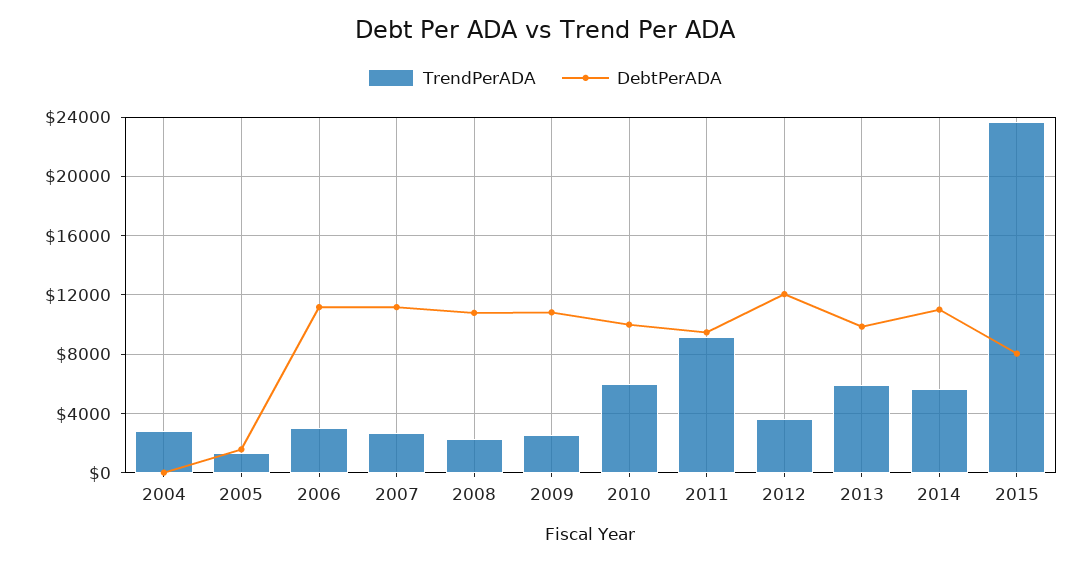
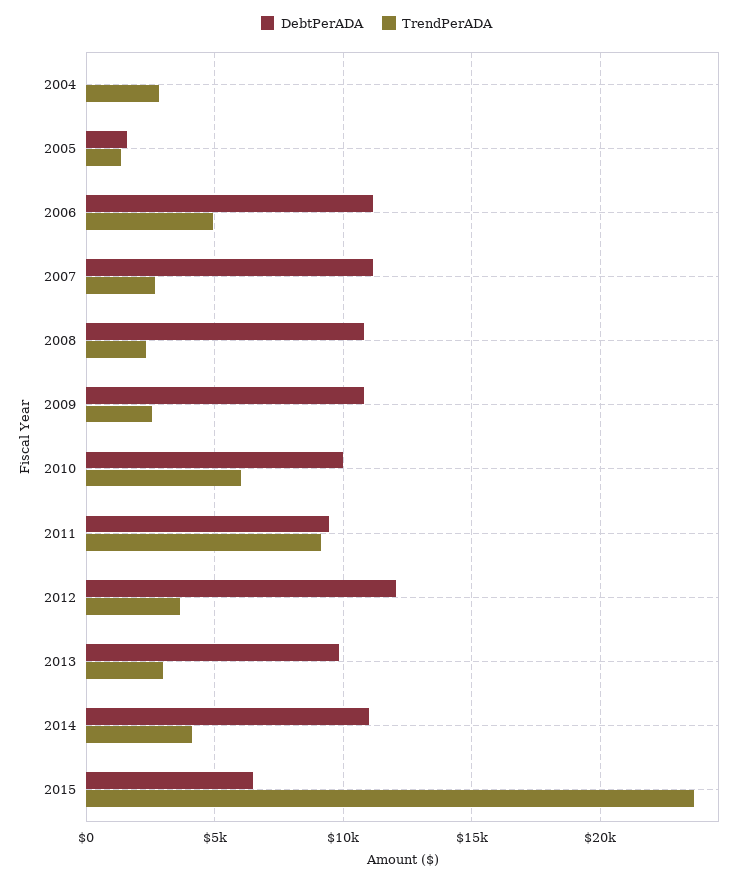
  {
    "TrendPerADA": {
      "2004": 3000,
      "2005": 1500,
-     "2006": 3000,
+     "2006": 5000,
      "2007": 2500,
      "2008": 2500,
      "2009": 2500,
      "2010": 6000,
      "2011": 9000,
      "2012": 3500,
-     "2013": 6000,
+     "2013": 3000,
-     "2014": 5500,
+     "2014": 4000,
      "2015": 23500
    },
    "DebtPerADA": {
      "2004": 0,
      "2005": 1500,
      "2006": 11000,
      "2007": 11000,
      "2008": 11000,
      "2009": 11000,
      "2010": 10000,
      "2011": 9500,
      "2012": 12000,
      "2013": 10000,
      "2014": 11000,
-     "2015": 8000
+     "2015": 6500
    }
  }

